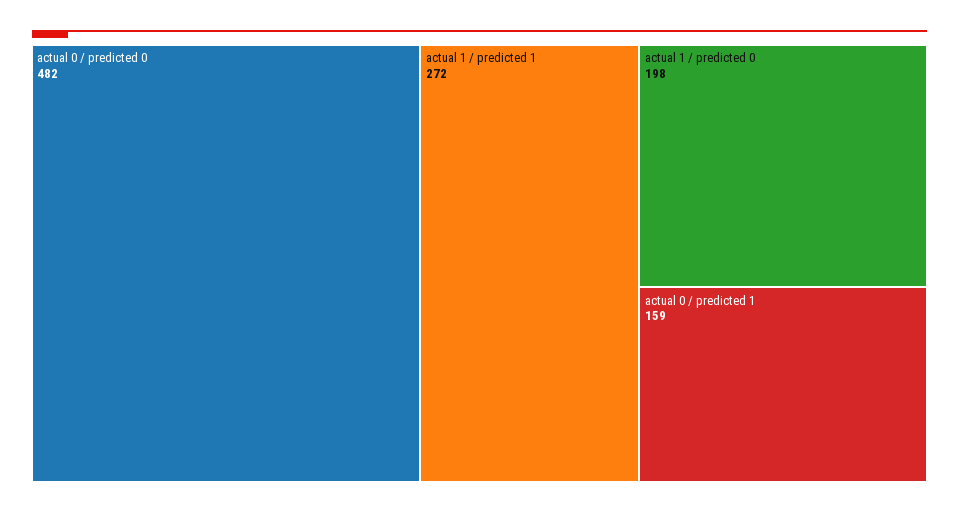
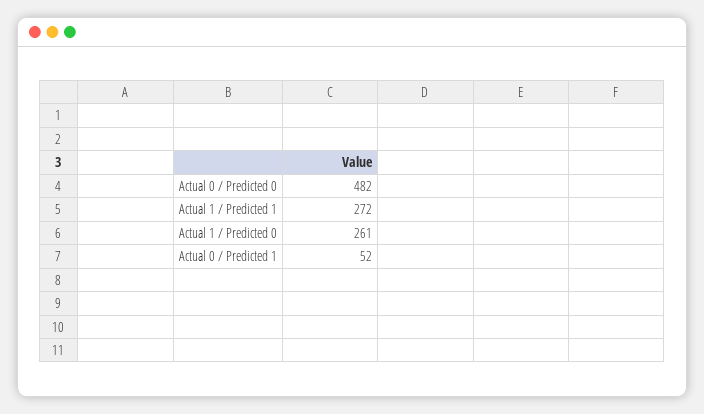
  {
    "actual 0 / predicted 0": 482,
    "actual 1 / predicted 1": 272,
-   "actual 1 / predicted 0": 198,
+   "actual 1 / predicted 0": 261,
-   "actual 0 / predicted 1": 159
+   "actual 0 / predicted 1": 52
  }

